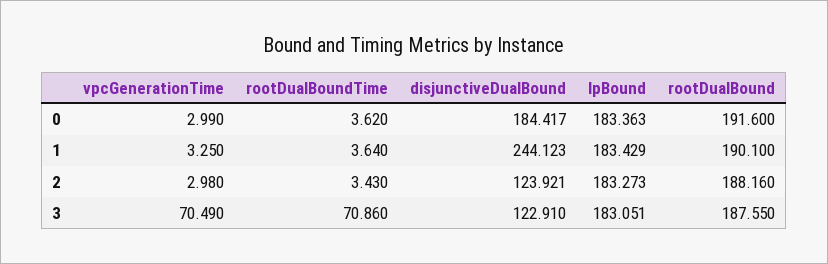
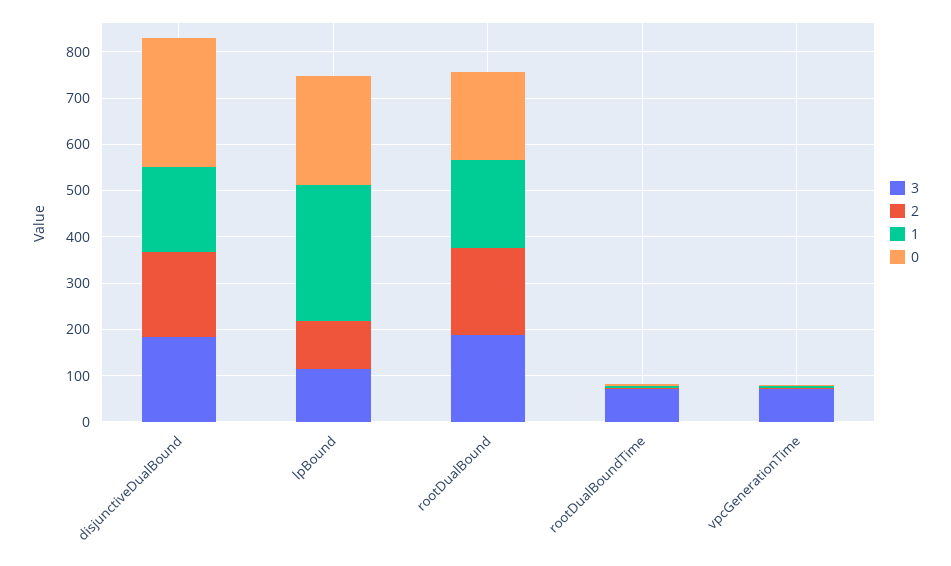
  {
    "0": {
      "vpcGenerationTime": 2.99,
      "rootDualBoundTime": 3.62,
-     "disjunctiveDualBound": 184.417,
+     "disjunctiveDualBound": 280,
-     "lpBound": 183.363,
+     "lpBound": 240,
      "rootDualBound": 191.6
    },
    "1": {
      "vpcGenerationTime": 3.25,
      "rootDualBoundTime": 3.64,
-     "disjunctiveDualBound": 244.123,
+     "disjunctiveDualBound": 180,
-     "lpBound": 183.429,
+     "lpBound": 300,
      "rootDualBound": 190.1
    },
    "2": {
      "vpcGenerationTime": 2.98,
      "rootDualBoundTime": 3.43,
-     "disjunctiveDualBound": 123.921,
+     "disjunctiveDualBound": 180,
-     "lpBound": 183.273,
+     "lpBound": 100,
      "rootDualBound": 188.16
    },
    "3": {
      "vpcGenerationTime": 70.49,
      "rootDualBoundTime": 70.86,
-     "disjunctiveDualBound": 122.91,
+     "disjunctiveDualBound": 180,
-     "lpBound": 183.051,
+     "lpBound": 120,
      "rootDualBound": 187.55
    }
  }

